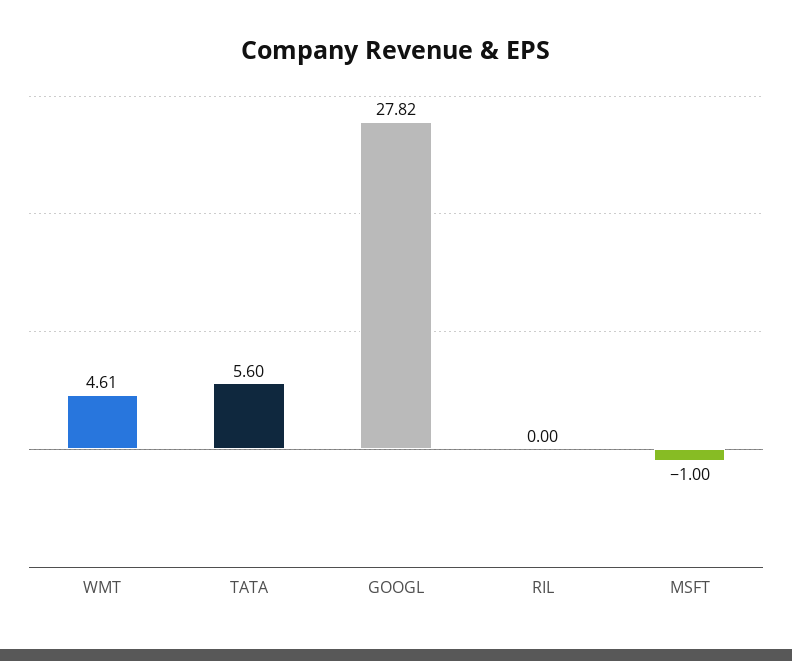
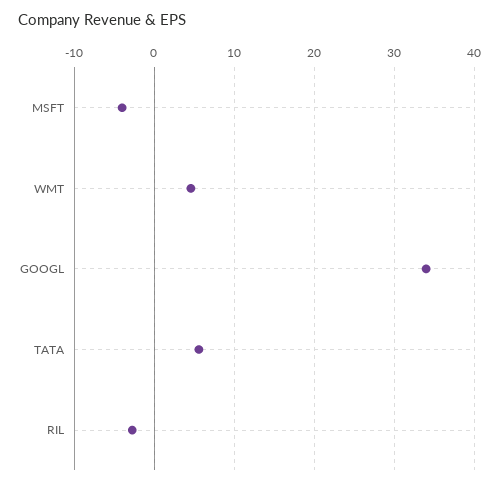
  {
    "WMT": 4.61,
    "TATA": 5.6,
-   "GOOGL": 27.82,
+   "GOOGL": 34,
-   "RIL": 0,
+   "RIL": -3,
-   "MSFT": -1
+   "MSFT": -4
  }

